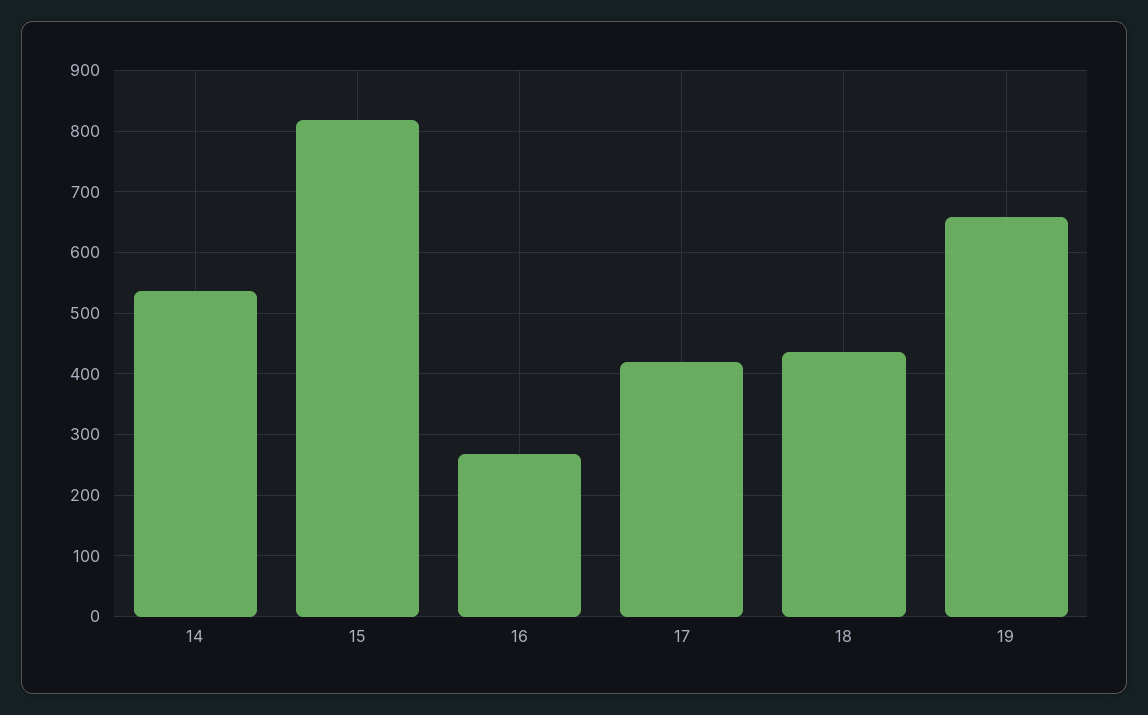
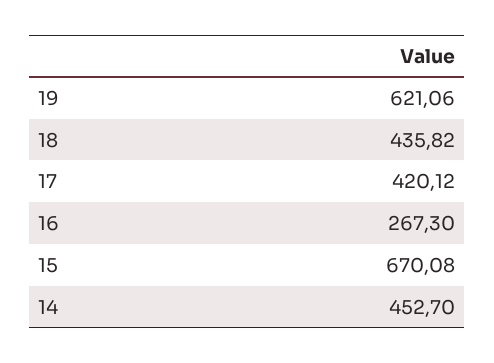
  {
-   "14": 540,
+   "14": 452.7,
-   "15": 820,
+   "15": 670.08,
    "16": 267.3,
    "17": 420.12,
    "18": 435.82,
-   "19": 660
+   "19": 621.06
  }

